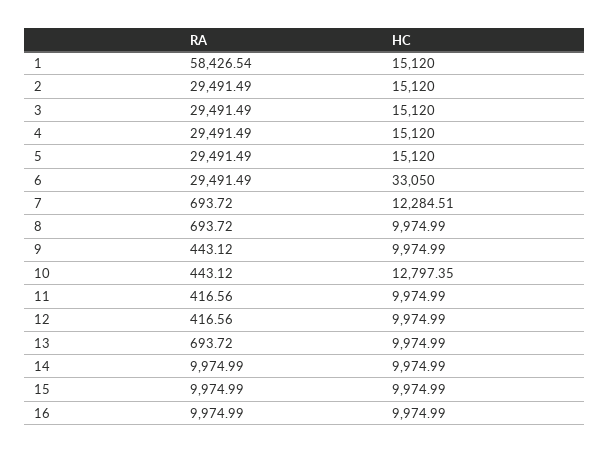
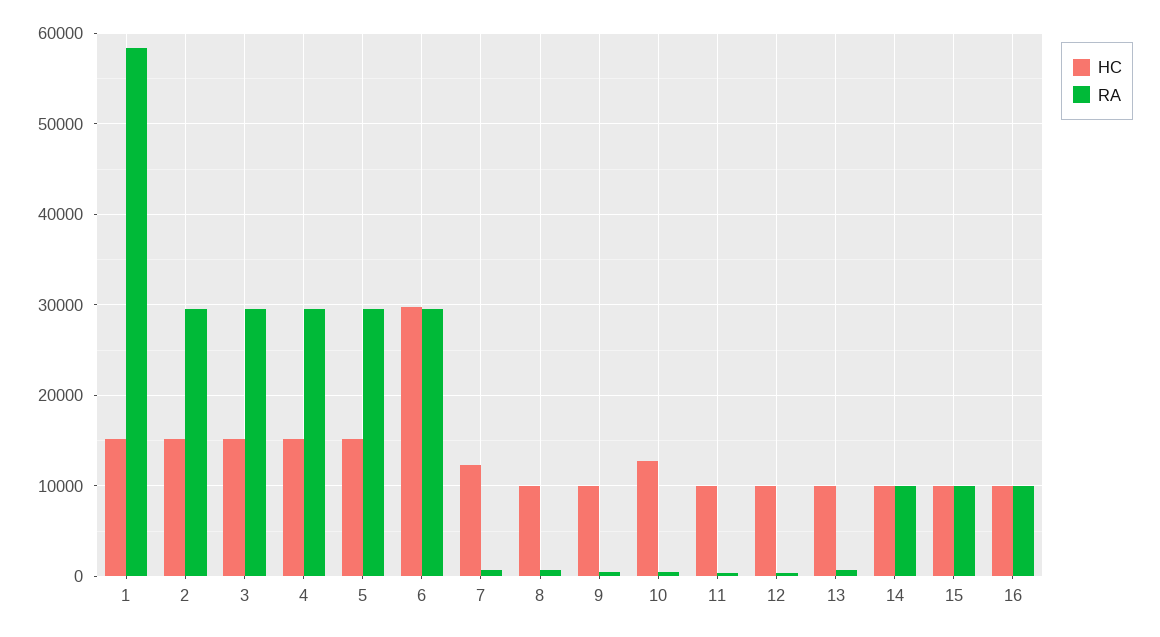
  {
    "RA": {
      "1": 58426.54,
      "2": 29491.49,
      "3": 29491.49,
      "4": 29491.49,
      "5": 29491.49,
      "6": 29491.49,
      "7": 693.72,
      "8": 693.72,
      "9": 443.12,
      "10": 443.12,
      "11": 416.56,
      "12": 416.56,
      "13": 693.72,
      "14": 9974.99,
      "15": 9974.99,
      "16": 9974.99
    },
    "HC": {
      "1": 15120,
      "2": 15120,
      "3": 15120,
      "4": 15120,
      "5": 15120,
-     "6": 33050,
+     "6": 30000,
      "7": 12284.51,
      "8": 9974.99,
      "9": 9974.99,
      "10": 12797.35,
      "11": 9974.99,
      "12": 9974.99,
      "13": 9974.99,
      "14": 9974.99,
      "15": 9974.99,
      "16": 9974.99
    }
  }

